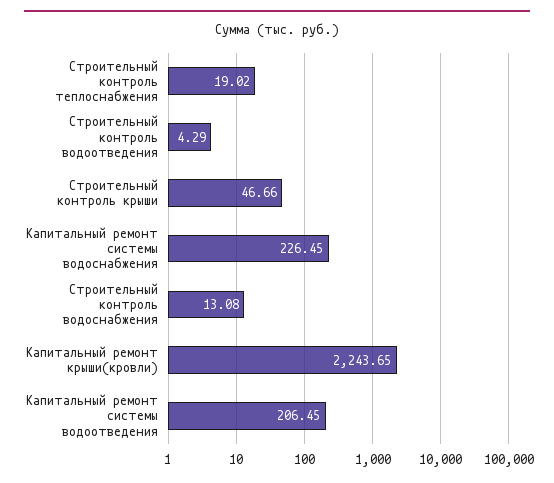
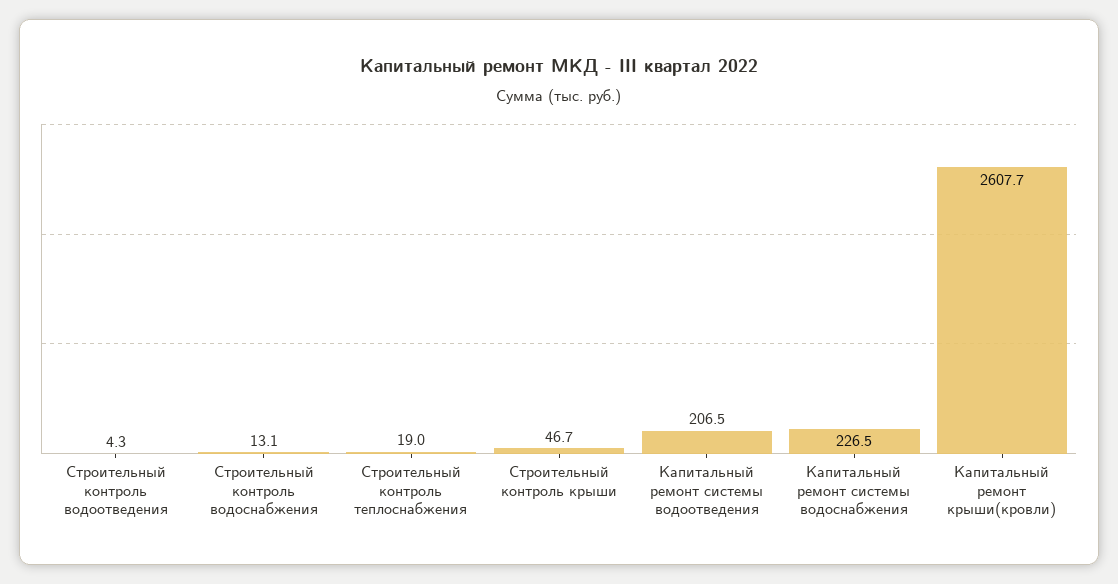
  {
    "Строительный контроль теплоснабжения": 19.02,
    "Строительный контроль водоотведения": 4.29,
    "Строительный контроль крыши": 46.66,
    "Капитальный ремонт системы водоснабжения": 226.45,
    "Строительный контроль водоснабжения": 13.08,
-   "Капитальный ремонт крыши(кровли)": 2243.65,
+   "Капитальный ремонт крыши(кровли)": 2607.7,
    "Капитальный ремонт системы водоотведения": 206.45
  }

